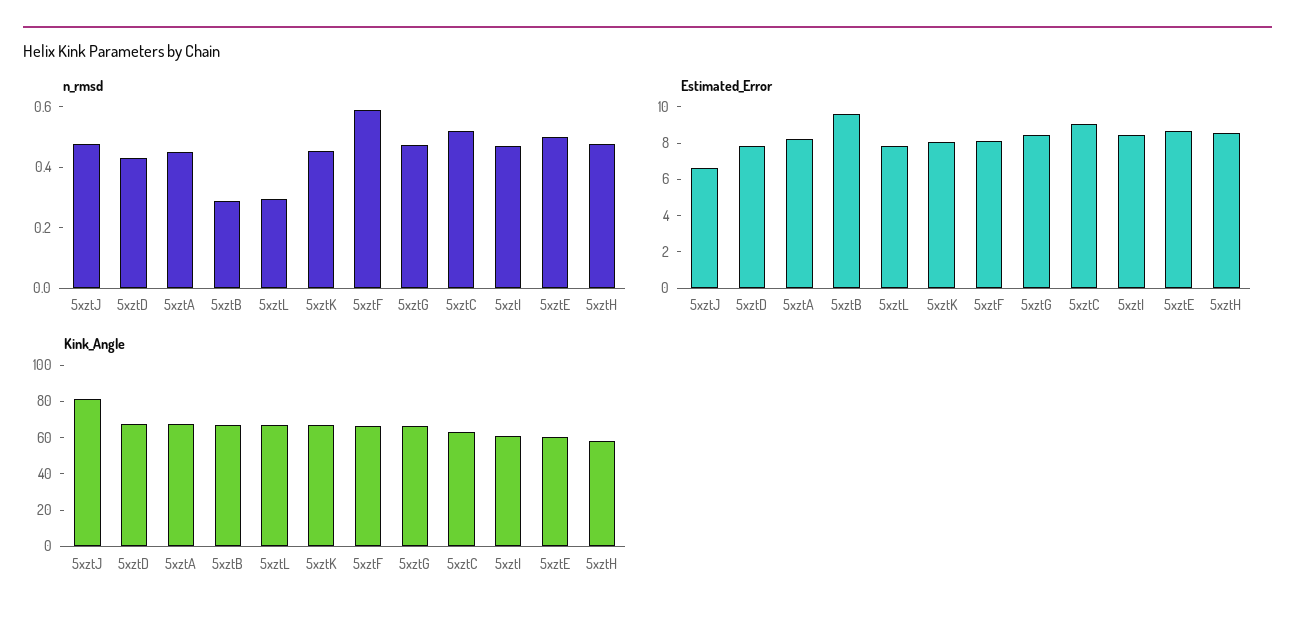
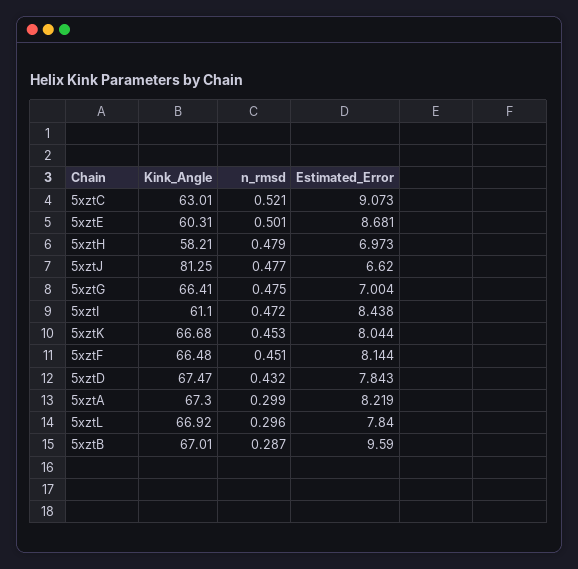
  {
    "n_rmsd": {
      "5xztJ": 0.477,
      "5xztD": 0.432,
-     "5xztA": 0.45,
+     "5xztA": 0.299,
      "5xztB": 0.287,
      "5xztL": 0.296,
      "5xztK": 0.453,
-     "5xztF": 0.6,
+     "5xztF": 0.451,
      "5xztG": 0.475,
      "5xztC": 0.521,
      "5xztI": 0.472,
      "5xztE": 0.501,
      "5xztH": 0.479
    },
    "Estimated_Error": {
      "5xztJ": 6.62,
      "5xztD": 7.843,
      "5xztA": 8.219,
      "5xztB": 9.59,
      "5xztL": 7.84,
      "5xztK": 8.044,
      "5xztF": 8.144,
-     "5xztG": 8.5,
+     "5xztG": 7.004,
      "5xztC": 9.073,
      "5xztI": 8.438,
      "5xztE": 8.681,
-     "5xztH": 8.5
+     "5xztH": 6.973
    },
    "Kink_Angle": {
      "5xztJ": 81.25,
      "5xztD": 67.47,
      "5xztA": 67.3,
      "5xztB": 67.01,
      "5xztL": 66.92,
      "5xztK": 66.68,
      "5xztF": 66.48,
      "5xztG": 66.41,
      "5xztC": 63.01,
      "5xztI": 61.1,
      "5xztE": 60.31,
      "5xztH": 58.21
    }
  }

